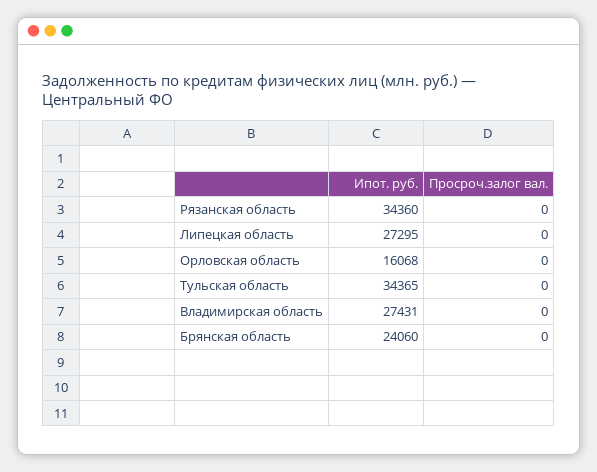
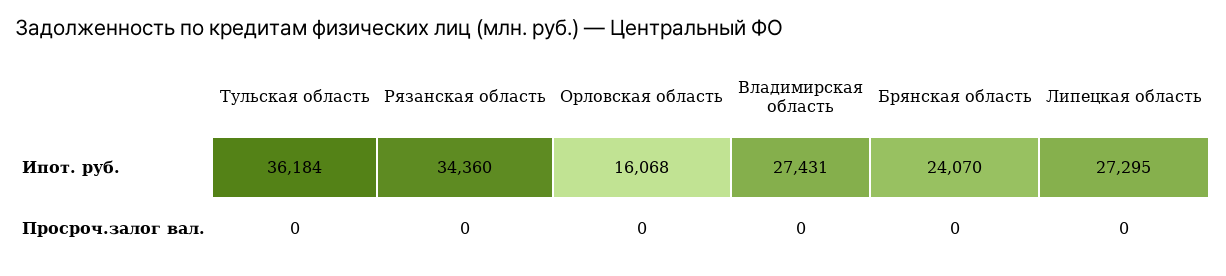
  {
    "Ипот. руб.": {
      "Рязанская область": 34360,
      "Липецкая область": 27295,
      "Орловская область": 16068,
-     "Тульская область": 34365,
+     "Тульская область": 36184,
      "Владимирская область": 27431,
-     "Брянская область": 24060
+     "Брянская область": 24070
    },
    "Просроч.залог вал.": {
      "Рязанская область": 0,
      "Липецкая область": 0,
      "Орловская область": 0,
      "Тульская область": 0,
      "Владимирская область": 0,
      "Брянская область": 0
    }
  }

